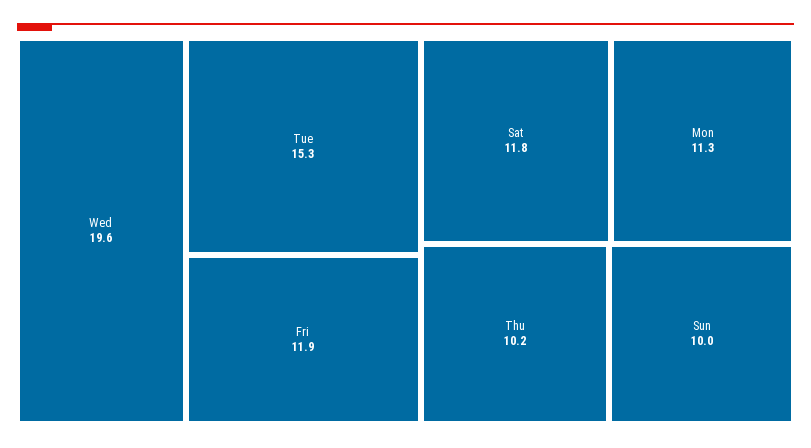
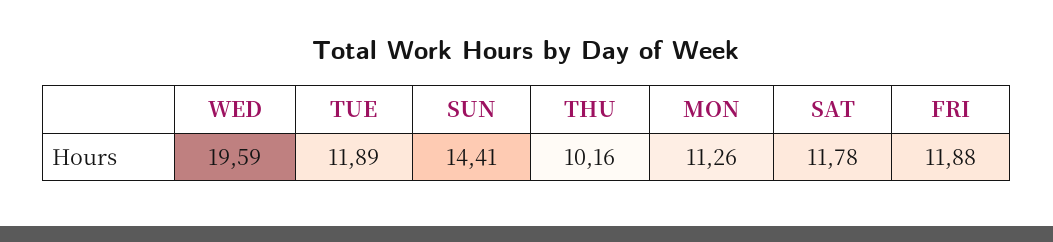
  {
    "Wed": 19.59,
-   "Tue": 15.3,
+   "Tue": 11.89,
    "Fri": 11.88,
    "Sat": 11.78,
    "Mon": 11.26,
    "Thu": 10.16,
-   "Sun": 10
+   "Sun": 14.41
  }

